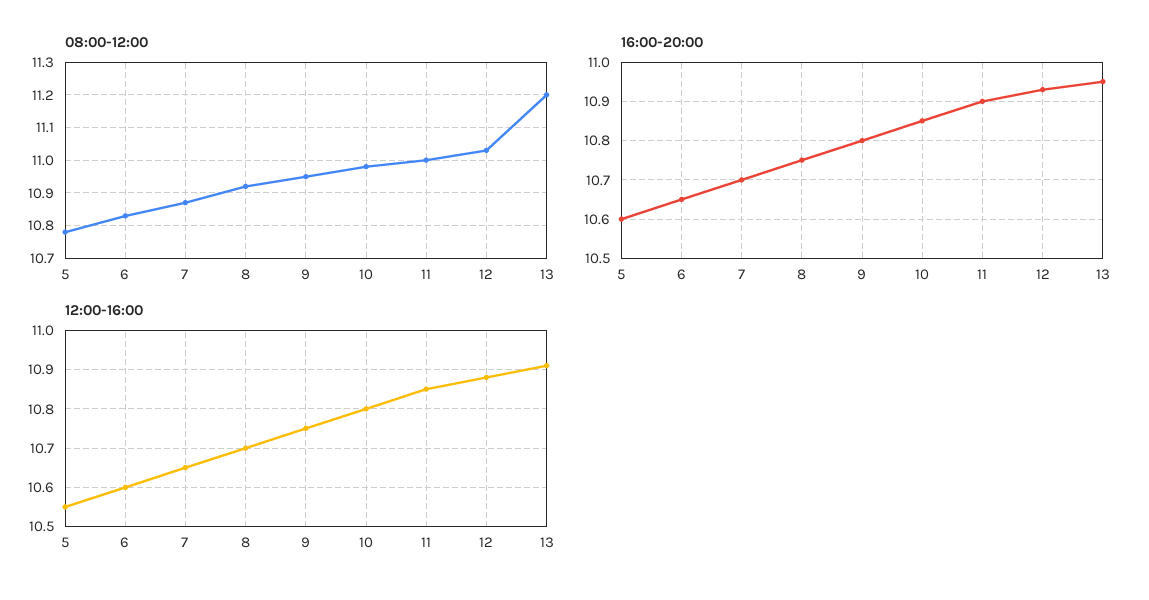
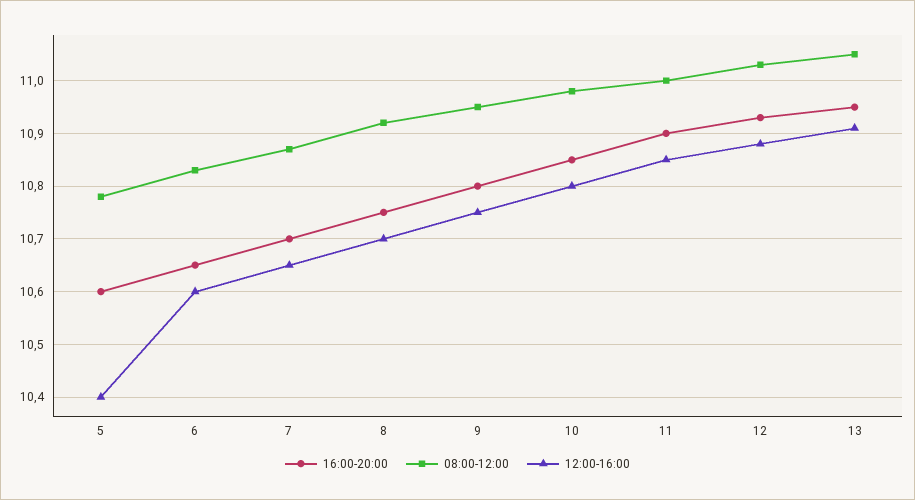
  {
    "08:00-12:00": {
      "5": 10.8,
      "6": 10.85,
      "7": 10.85,
      "8": 10.9,
      "9": 10.95,
      "10": 11,
      "11": 11,
      "12": 11.05,
-     "13": 11.2
+     "13": 11.05
    },
    "16:00-20:00": {
      "5": 10.6,
      "6": 10.65,
      "7": 10.7,
      "8": 10.75,
      "9": 10.8,
      "10": 10.85,
      "11": 10.9,
      "12": 10.95,
      "13": 10.95
    },
    "12:00-16:00": {
-     "5": 10.55,
+     "5": 10.4,
      "6": 10.6,
      "7": 10.65,
      "8": 10.7,
      "9": 10.75,
      "10": 10.8,
      "11": 10.85,
      "12": 10.9,
      "13": 10.9
    }
  }

